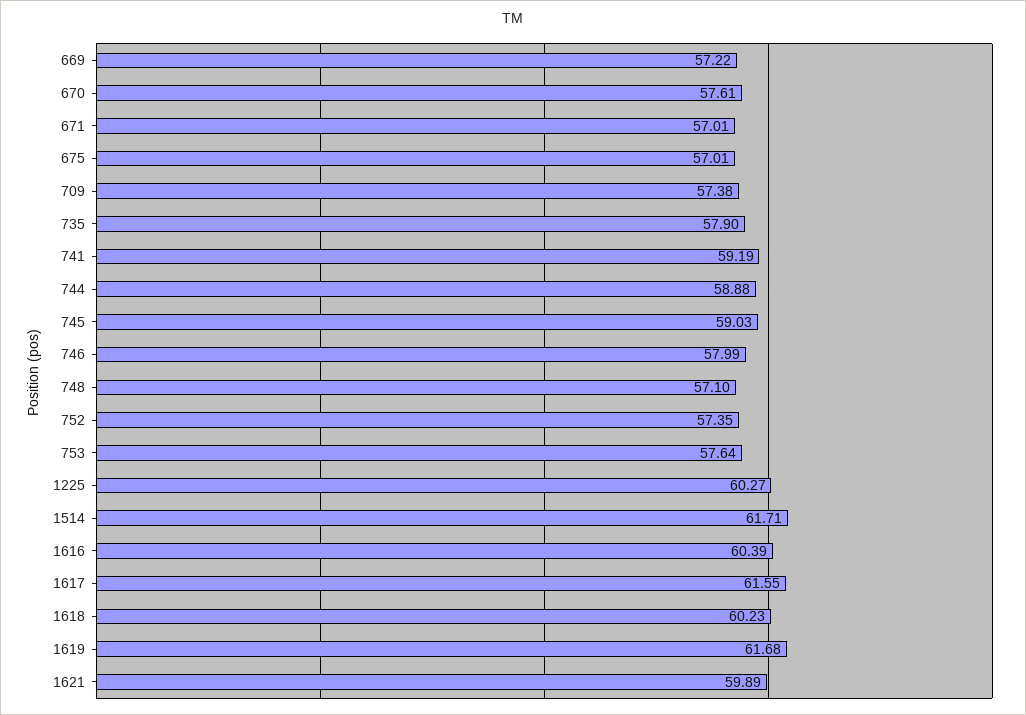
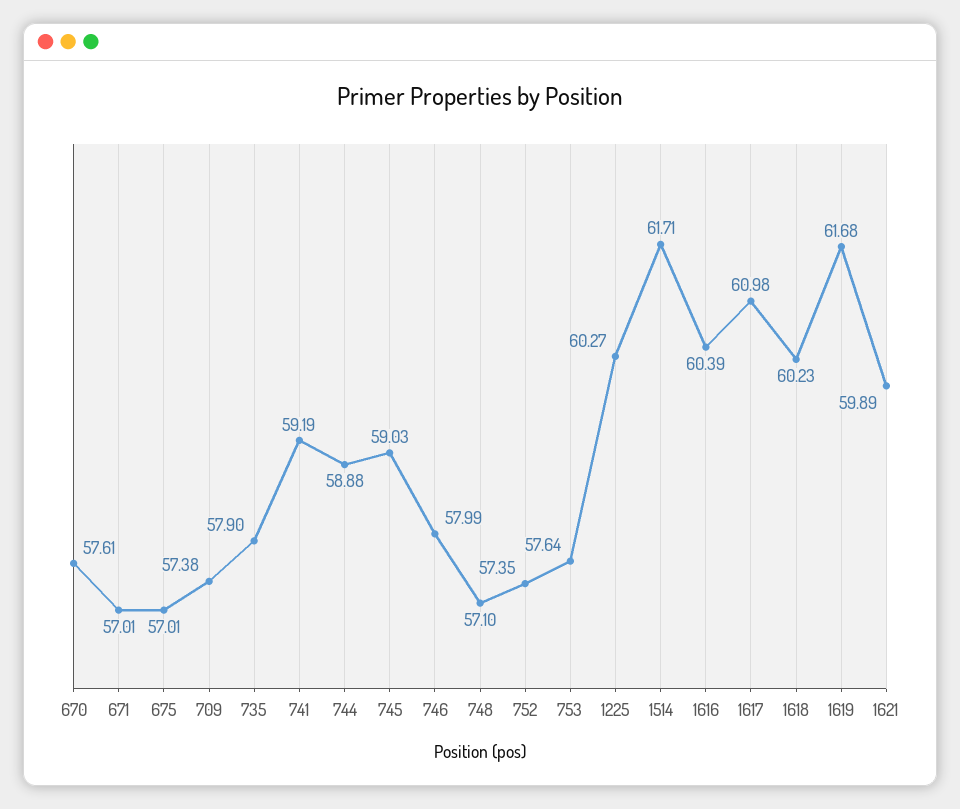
  {
-   "669": 57.22,
    "670": 57.61,
    "671": 57.01,
    "675": 57.01,
    "709": 57.38,
    "735": 57.9,
    "741": 59.19,
    "744": 58.88,
    "745": 59.03,
    "746": 57.99,
    "748": 57.1,
    "752": 57.35,
    "753": 57.64,
    "1225": 60.27,
    "1514": 61.71,
    "1616": 60.39,
-   "1617": 61.55,
+   "1617": 60.98,
    "1618": 60.23,
    "1619": 61.68,
    "1621": 59.89
  }

